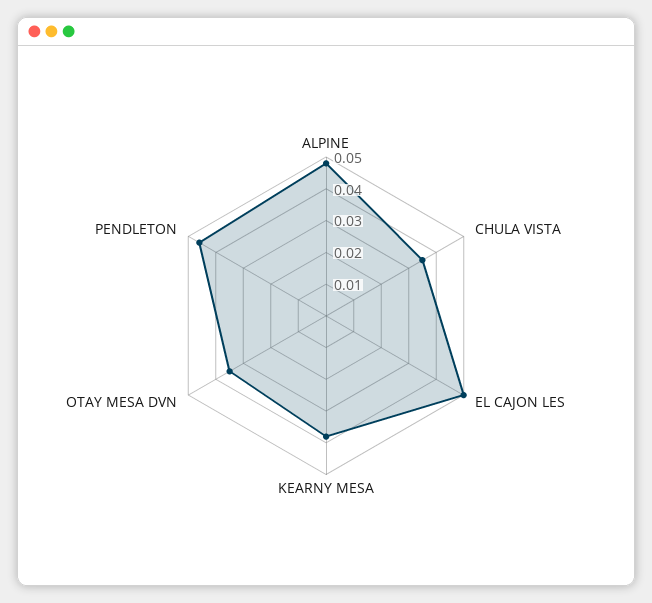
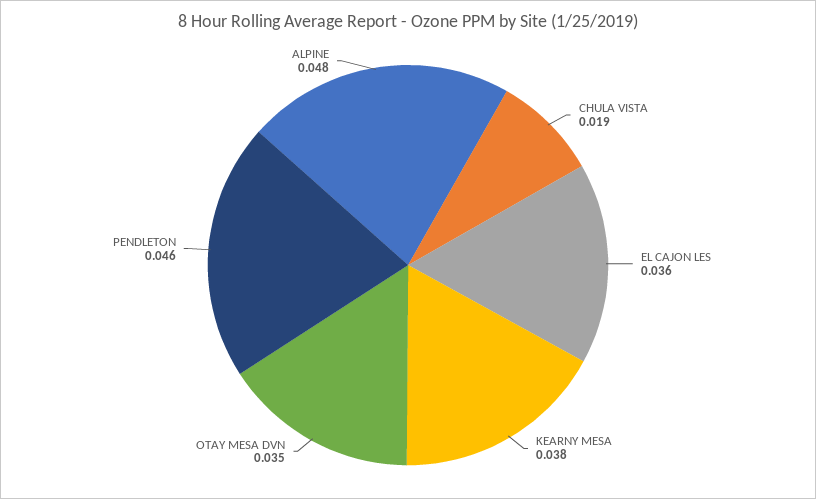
  {
    "ALPINE": 0.048,
-   "CHULA VISTA": 0.035,
+   "CHULA VISTA": 0.019,
-   "EL CAJON LES": 0.05,
+   "EL CAJON LES": 0.036,
    "KEARNY MESA": 0.038,
    "OTAY MESA DVN": 0.035,
    "PENDLETON": 0.046
  }

